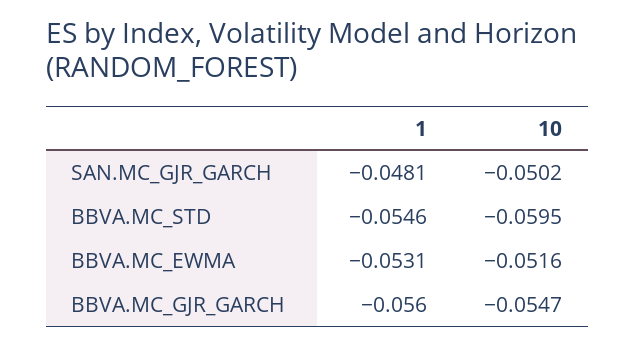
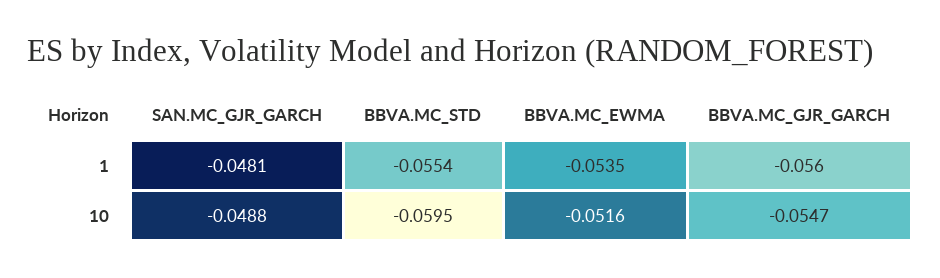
  {
    "1": {
      "SAN.MC_GJR_GARCH": -0.0481,
-     "BBVA.MC_STD": -0.0546,
+     "BBVA.MC_STD": -0.0554,
-     "BBVA.MC_EWMA": -0.0531,
+     "BBVA.MC_EWMA": -0.0535,
      "BBVA.MC_GJR_GARCH": -0.056
    },
    "10": {
-     "SAN.MC_GJR_GARCH": -0.0502,
+     "SAN.MC_GJR_GARCH": -0.0488,
      "BBVA.MC_STD": -0.0595,
      "BBVA.MC_EWMA": -0.0516,
      "BBVA.MC_GJR_GARCH": -0.0547
    }
  }

